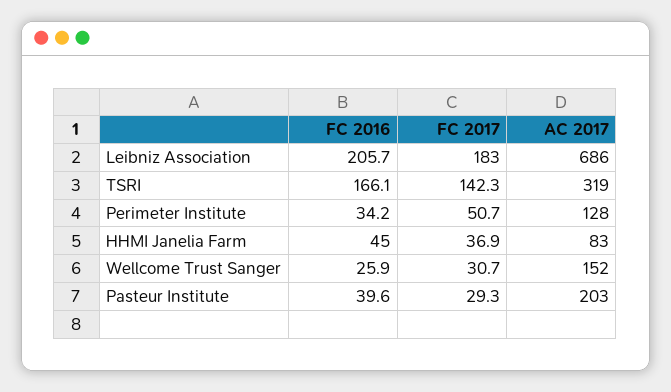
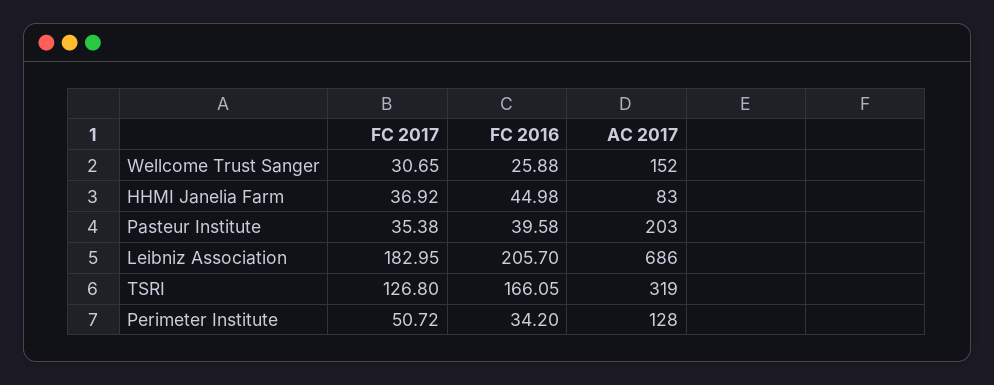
  {
    "FC 2016": {
      "Leibniz Association": 205.7,
      "TSRI": 166.05,
      "Perimeter Institute": 34.2,
      "HHMI Janelia Farm": 44.98,
      "Wellcome Trust Sanger": 25.88,
      "Pasteur Institute": 39.58
    },
    "FC 2017": {
      "Leibniz Association": 182.95,
-     "TSRI": 142.3,
+     "TSRI": 126.8,
      "Perimeter Institute": 50.72,
      "HHMI Janelia Farm": 36.92,
      "Wellcome Trust Sanger": 30.65,
-     "Pasteur Institute": 29.3
+     "Pasteur Institute": 35.38
    },
    "AC 2017": {
      "Leibniz Association": 686,
      "TSRI": 319,
      "Perimeter Institute": 128,
      "HHMI Janelia Farm": 83,
      "Wellcome Trust Sanger": 152,
      "Pasteur Institute": 203
    }
  }

